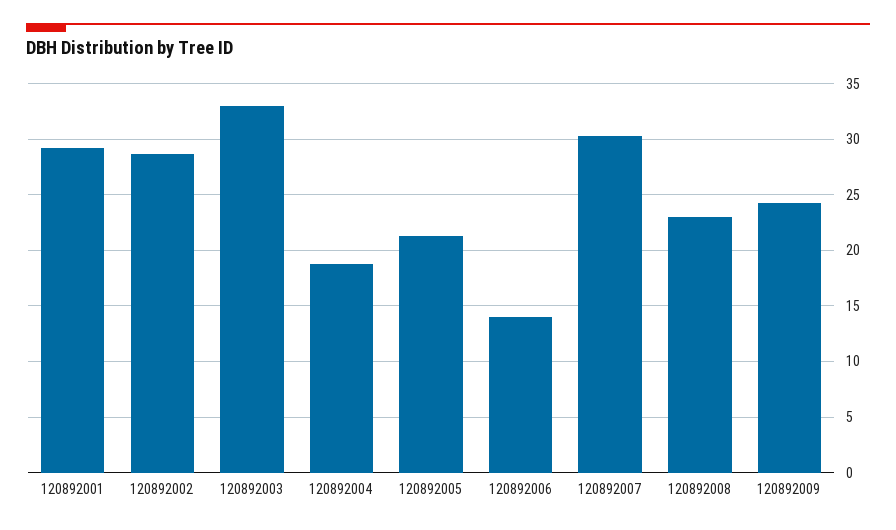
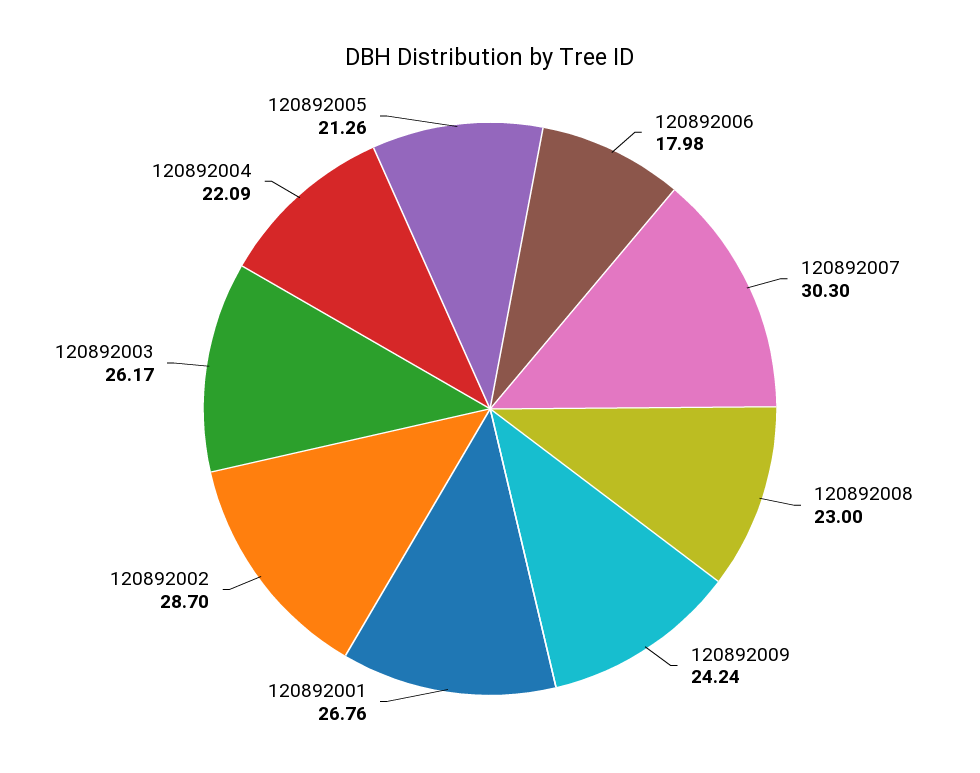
  {
-   "120892001": 29,
+   "120892001": 26.76,
    "120892002": 28.7,
-   "120892003": 33,
+   "120892003": 26.17,
-   "120892004": 19,
+   "120892004": 22.09,
    "120892005": 21.26,
-   "120892006": 14,
+   "120892006": 17.98,
    "120892007": 30.3,
    "120892008": 23,
    "120892009": 24.24
  }

